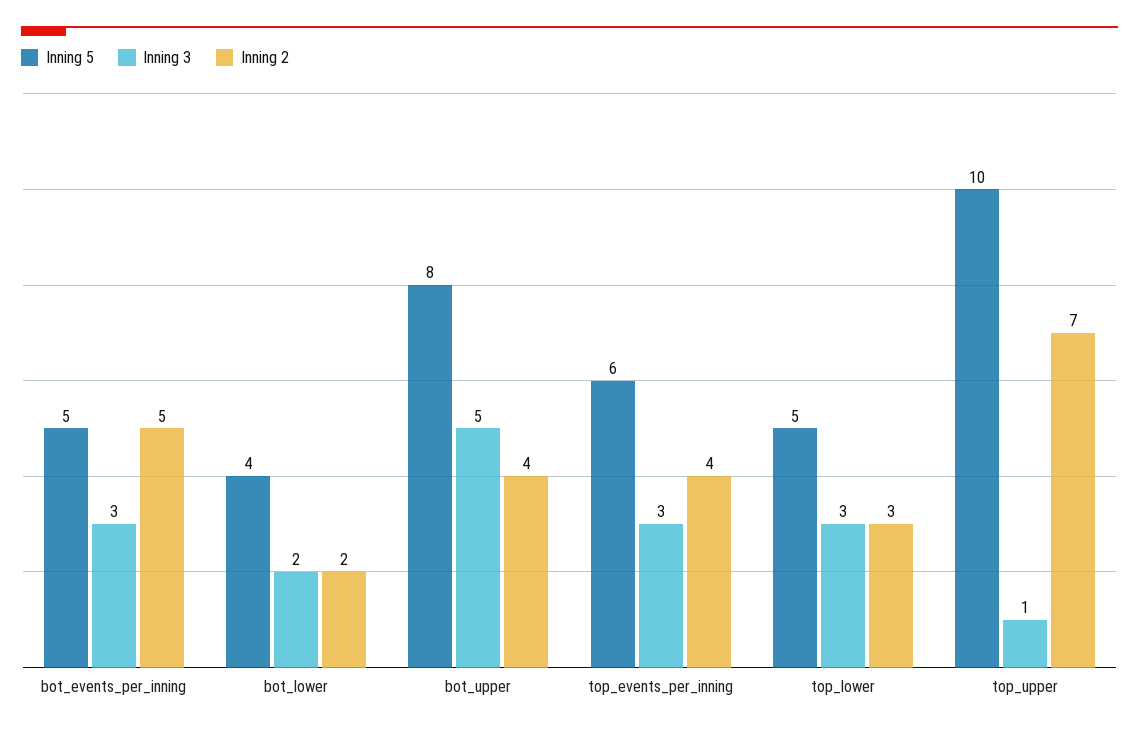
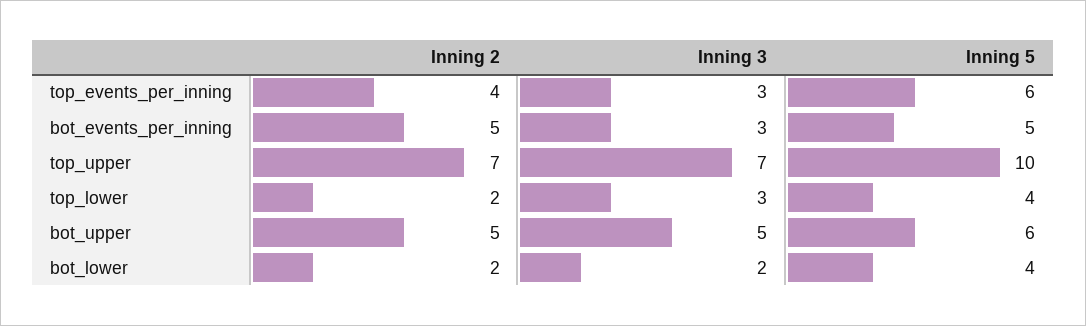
  {
    "Inning 5": {
      "bot_events_per_inning": 5,
      "bot_lower": 4,
-     "bot_upper": 8,
+     "bot_upper": 6,
      "top_events_per_inning": 6,
-     "top_lower": 5,
+     "top_lower": 4,
      "top_upper": 10
    },
    "Inning 3": {
      "bot_events_per_inning": 3,
      "bot_lower": 2,
      "bot_upper": 5,
      "top_events_per_inning": 3,
      "top_lower": 3,
-     "top_upper": 1
+     "top_upper": 7
    },
    "Inning 2": {
      "bot_events_per_inning": 5,
      "bot_lower": 2,
-     "bot_upper": 4,
+     "bot_upper": 5,
      "top_events_per_inning": 4,
-     "top_lower": 3,
+     "top_lower": 2,
      "top_upper": 7
    }
  }

